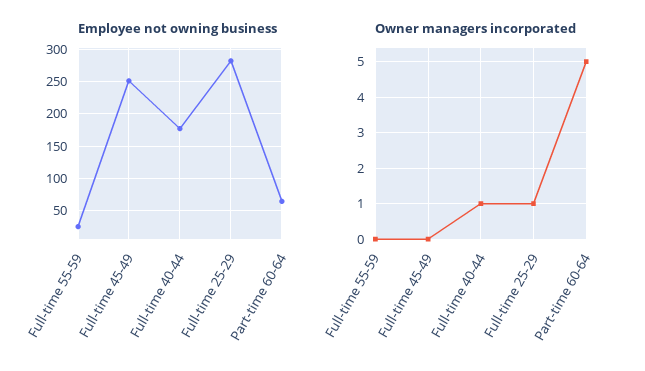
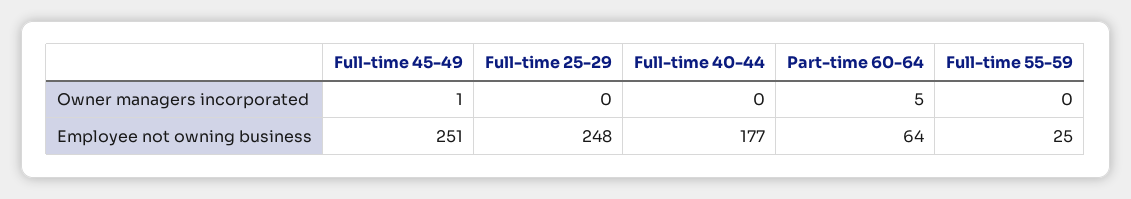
  {
    "Employee not owning business": {
      "Full-time 55-59": 25,
      "Full-time 45-49": 251,
      "Full-time 40-44": 177,
-     "Full-time 25-29": 280,
+     "Full-time 25-29": 248,
      "Part-time 60-64": 64
    },
    "Owner managers incorporated": {
      "Full-time 55-59": 0,
-     "Full-time 45-49": 0,
+     "Full-time 45-49": 1,
-     "Full-time 40-44": 1,
+     "Full-time 40-44": 0,
-     "Full-time 25-29": 1,
+     "Full-time 25-29": 0,
      "Part-time 60-64": 5
    }
  }

